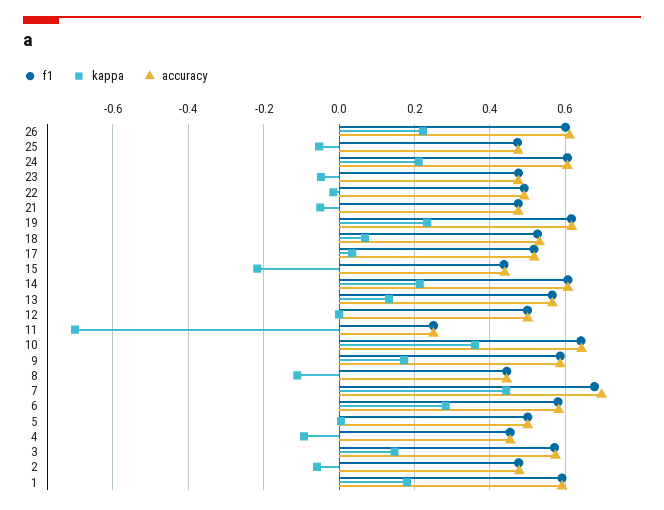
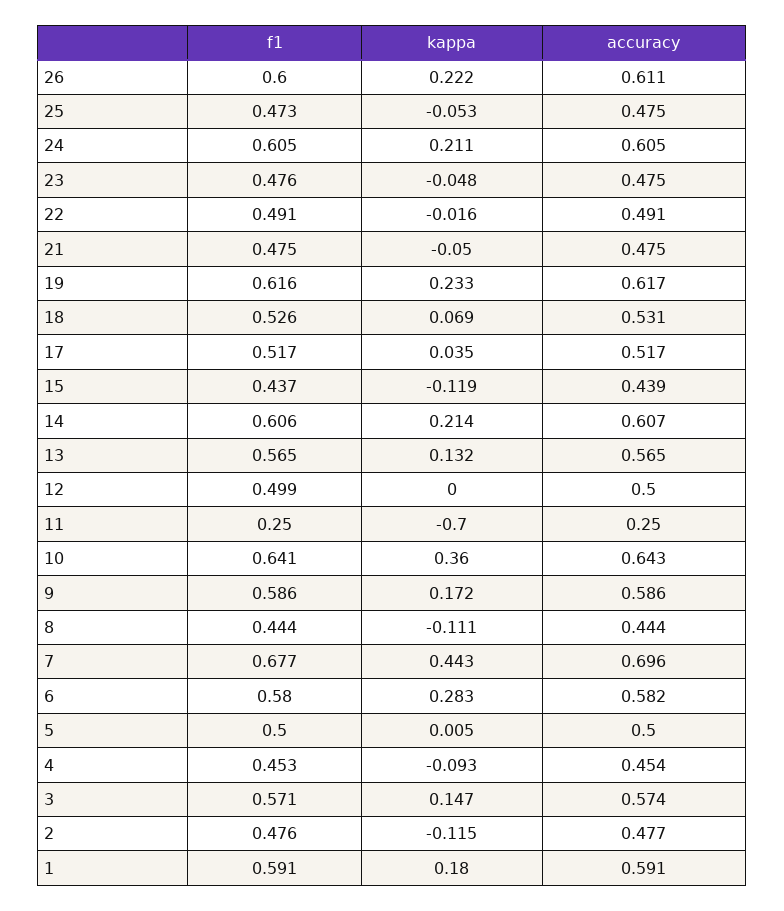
  {
    "f1": {
      "26": 0.6,
      "25": 0.473,
      "24": 0.605,
      "23": 0.476,
      "22": 0.491,
      "21": 0.475,
      "19": 0.616,
      "18": 0.526,
      "17": 0.517,
      "15": 0.437,
      "14": 0.606,
      "13": 0.565,
      "12": 0.499,
      "11": 0.25,
      "10": 0.641,
      "9": 0.586,
      "8": 0.444,
      "7": 0.677,
      "6": 0.58,
      "5": 0.5,
      "4": 0.453,
      "3": 0.571,
      "2": 0.476,
      "1": 0.591
    },
    "kappa": {
      "26": 0.222,
      "25": -0.053,
      "24": 0.211,
      "23": -0.048,
      "22": -0.016,
      "21": -0.05,
      "19": 0.233,
      "18": 0.069,
      "17": 0.035,
-     "15": -0.22,
+     "15": -0.119,
      "14": 0.214,
      "13": 0.132,
      "12": 0,
      "11": -0.7,
      "10": 0.36,
      "9": 0.172,
      "8": -0.111,
      "7": 0.443,
      "6": 0.283,
      "5": 0.005,
      "4": -0.093,
      "3": 0.147,
-     "2": -0.06,
+     "2": -0.115,
      "1": 0.18
    },
    "accuracy": {
      "26": 0.611,
      "25": 0.475,
      "24": 0.605,
      "23": 0.475,
      "22": 0.491,
      "21": 0.475,
      "19": 0.617,
      "18": 0.531,
      "17": 0.517,
      "15": 0.439,
      "14": 0.607,
      "13": 0.565,
      "12": 0.5,
      "11": 0.25,
      "10": 0.643,
      "9": 0.586,
      "8": 0.444,
      "7": 0.696,
      "6": 0.582,
      "5": 0.5,
      "4": 0.454,
      "3": 0.574,
      "2": 0.477,
      "1": 0.591
    }
  }

